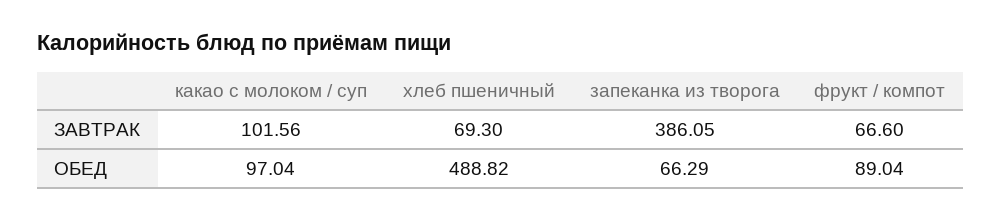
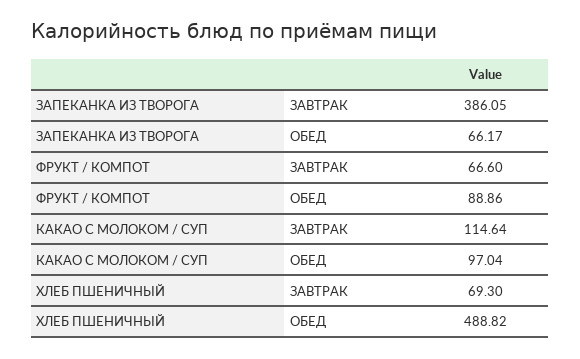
  {
    "какао с молоком / суп": {
-     "ЗАВТРАК": 101.56,
+     "ЗАВТРАК": 114.64,
      "ОБЕД": 97.04
    },
    "хлеб пшеничный": {
      "ЗАВТРАК": 69.3,
      "ОБЕД": 488.82
    },
    "запеканка из творога": {
      "ЗАВТРАК": 386.05,
-     "ОБЕД": 66.29
+     "ОБЕД": 66.17
    },
    "фрукт / компот": {
      "ЗАВТРАК": 66.6,
-     "ОБЕД": 89.04
+     "ОБЕД": 88.86
    }
  }

